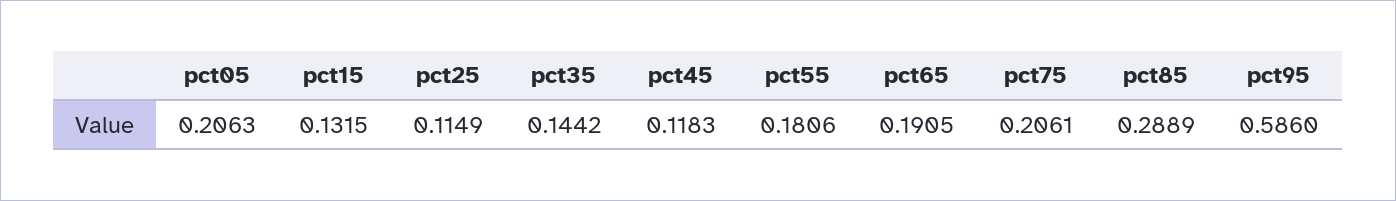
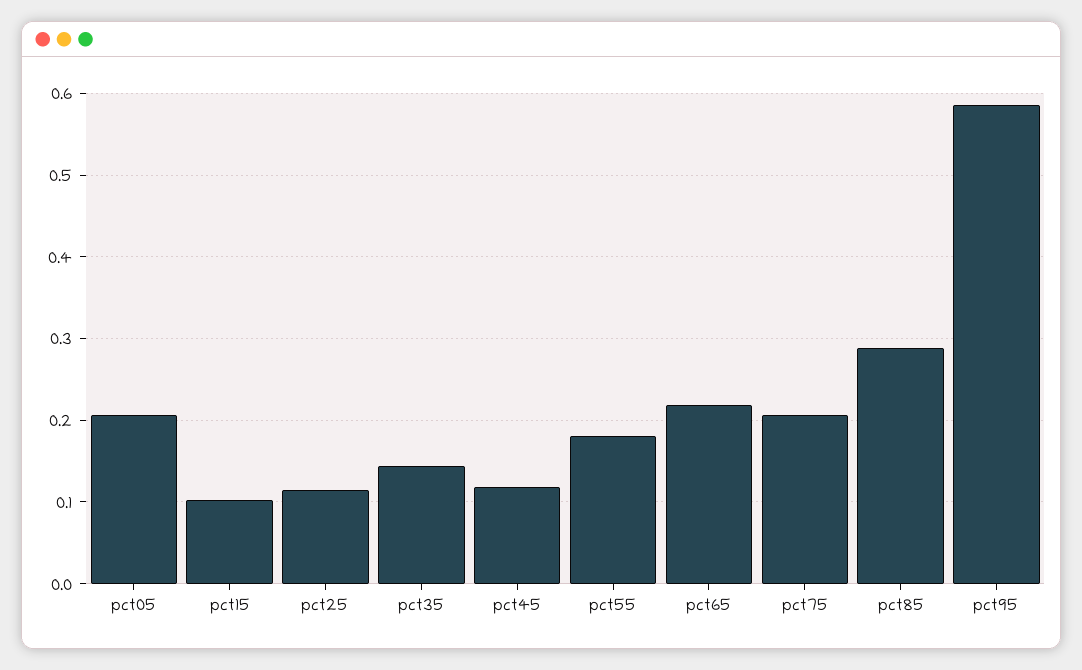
  {
    "pct05": 0.2063,
-   "pct15": 0.1315,
+   "pct15": 0.1,
    "pct25": 0.1149,
    "pct35": 0.1442,
    "pct45": 0.1183,
    "pct55": 0.1806,
-   "pct65": 0.1905,
+   "pct65": 0.22,
    "pct75": 0.2061,
    "pct85": 0.2889,
    "pct95": 0.586
  }

